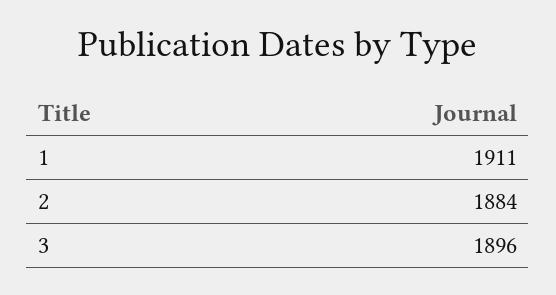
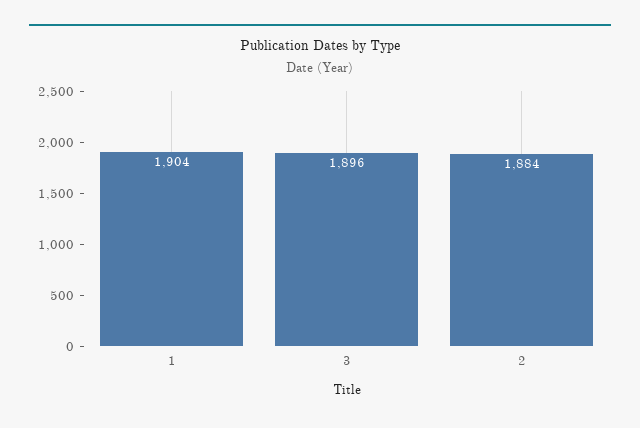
  {
-   "1": 1911,
+   "1": 1904,
    "2": 1884,
    "3": 1896
  }

